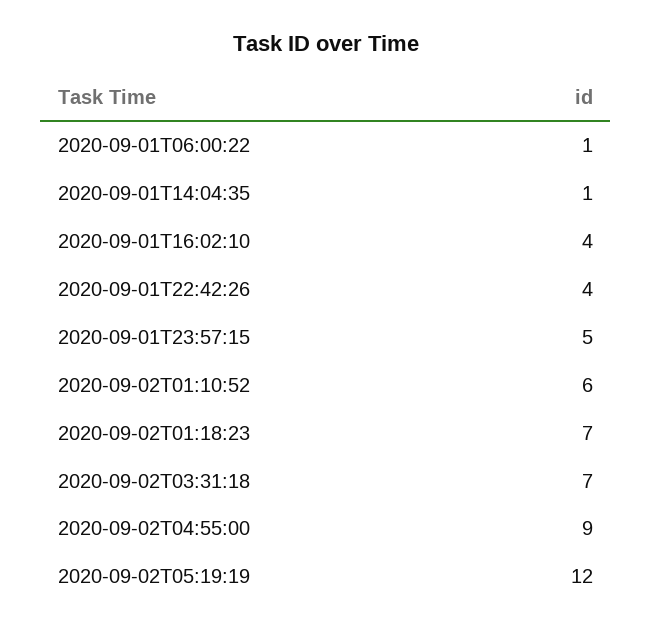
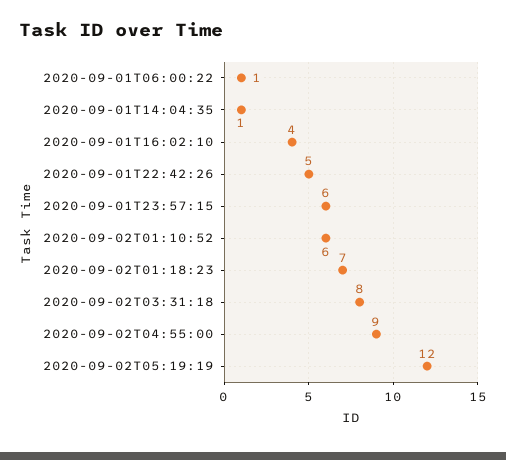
  {
    "2020-09-01T06:00:22": 1,
    "2020-09-01T14:04:35": 1,
    "2020-09-01T16:02:10": 4,
-   "2020-09-01T22:42:26": 4,
+   "2020-09-01T22:42:26": 5,
-   "2020-09-01T23:57:15": 5,
+   "2020-09-01T23:57:15": 6,
    "2020-09-02T01:10:52": 6,
    "2020-09-02T01:18:23": 7,
-   "2020-09-02T03:31:18": 7,
+   "2020-09-02T03:31:18": 8,
    "2020-09-02T04:55:00": 9,
    "2020-09-02T05:19:19": 12
  }

